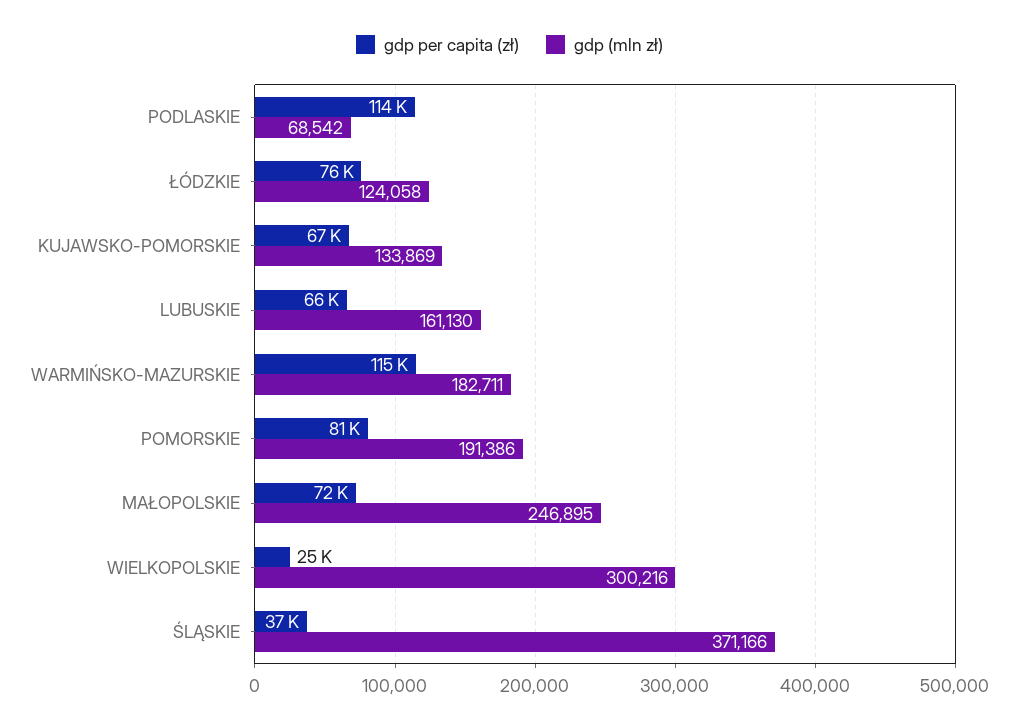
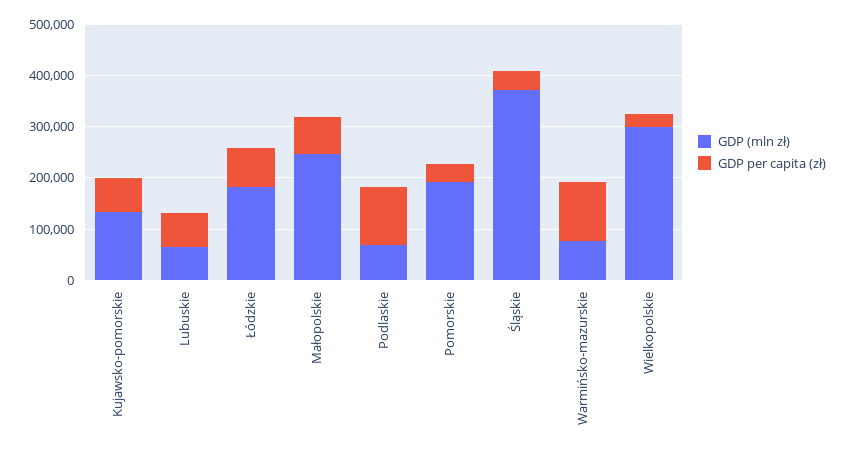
  {
    "gdp per capita (zł)": {
      "PODLASKIE": 114000,
      "ŁÓDZKIE": 76000,
      "KUJAWSKO-POMORSKIE": 67000,
      "LUBUSKIE": 66000,
      "WARMIŃSKO-MAZURSKIE": 115000,
-     "POMORSKIE": 81000,
+     "POMORSKIE": 40000,
      "MAŁOPOLSKIE": 72000,
      "WIELKOPOLSKIE": 25000,
      "ŚLĄSKIE": 37000
    },
    "gdp (mln zł)": {
      "PODLASKIE": 68542,
-     "ŁÓDZKIE": 124058,
+     "ŁÓDZKIE": 180000,
      "KUJAWSKO-POMORSKIE": 133869,
-     "LUBUSKIE": 161130,
+     "LUBUSKIE": 60000,
-     "WARMIŃSKO-MAZURSKIE": 182711,
+     "WARMIŃSKO-MAZURSKIE": 80000,
      "POMORSKIE": 191386,
      "MAŁOPOLSKIE": 246895,
      "WIELKOPOLSKIE": 300216,
      "ŚLĄSKIE": 371166
    }
  }

